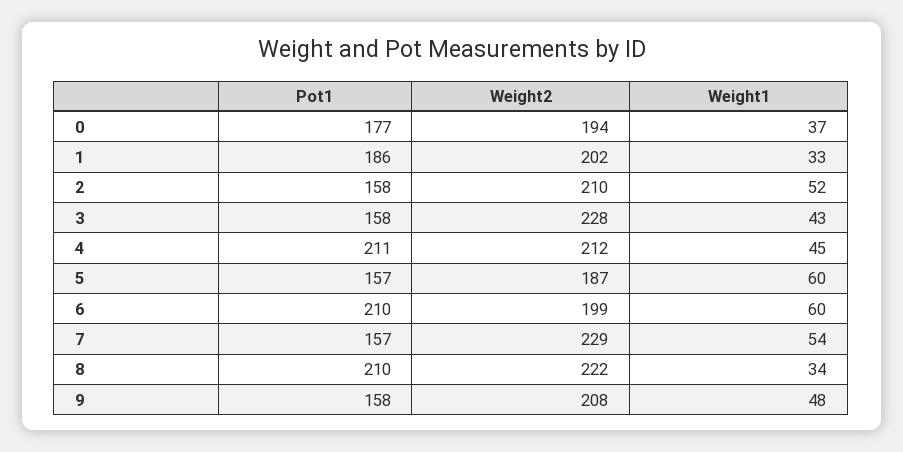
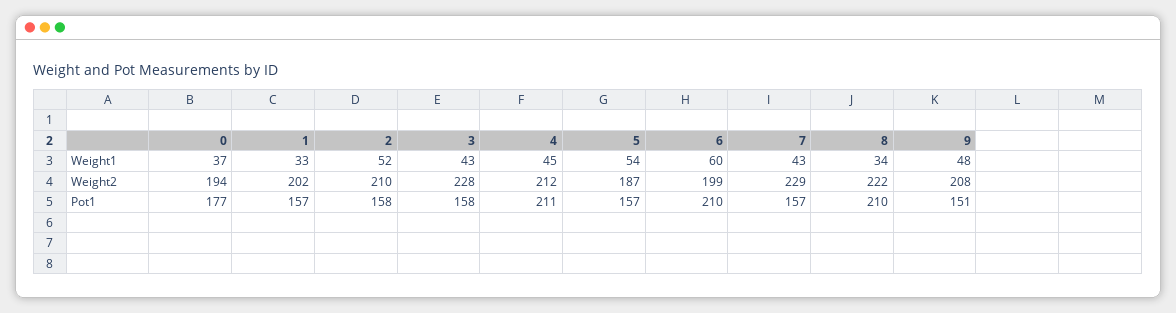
  {
    "Pot1": {
      "0": 177,
-     "1": 186,
+     "1": 157,
      "2": 158,
      "3": 158,
      "4": 211,
      "5": 157,
      "6": 210,
      "7": 157,
      "8": 210,
-     "9": 158
+     "9": 151
    },
    "Weight2": {
      "0": 194,
      "1": 202,
      "2": 210,
      "3": 228,
      "4": 212,
      "5": 187,
      "6": 199,
      "7": 229,
      "8": 222,
      "9": 208
    },
    "Weight1": {
      "0": 37,
      "1": 33,
      "2": 52,
      "3": 43,
      "4": 45,
-     "5": 60,
+     "5": 54,
      "6": 60,
-     "7": 54,
+     "7": 43,
      "8": 34,
      "9": 48
    }
  }

